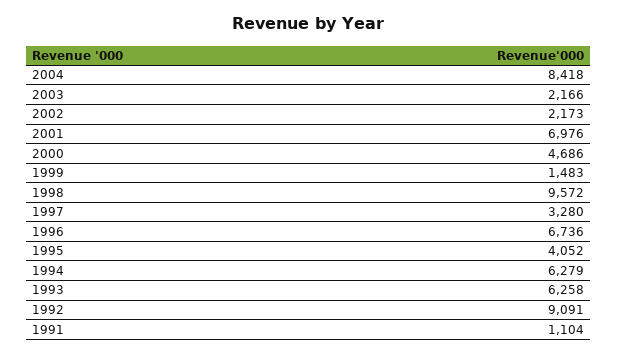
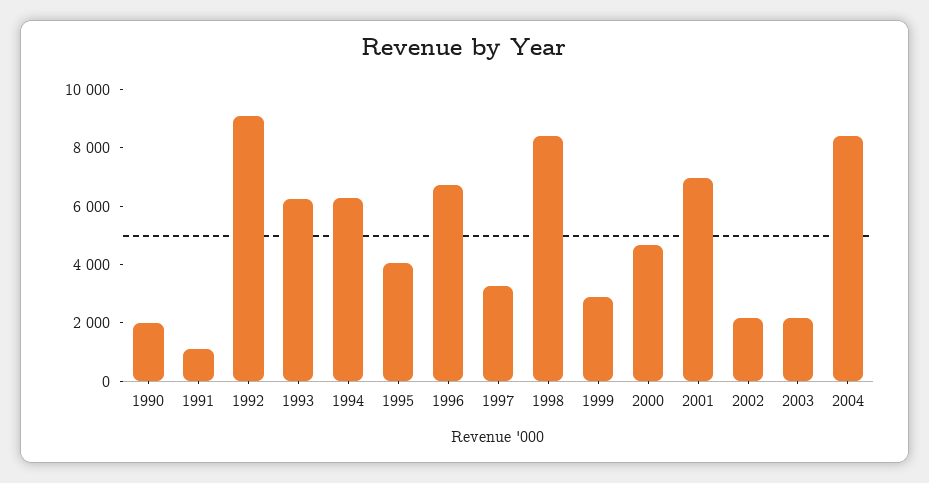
  {
    "2004": 8418,
    "2003": 2166,
    "2002": 2173,
    "2001": 6976,
    "2000": 4686,
-   "1999": 1483,
+   "1999": 3000,
-   "1998": 9572,
+   "1998": 8500,
    "1997": 3280,
    "1996": 6736,
    "1995": 4052,
    "1994": 6279,
    "1993": 6258,
    "1992": 9091,
-   "1991": 1104
+   "1991": 1104,
+   "1990": 2000
  }

